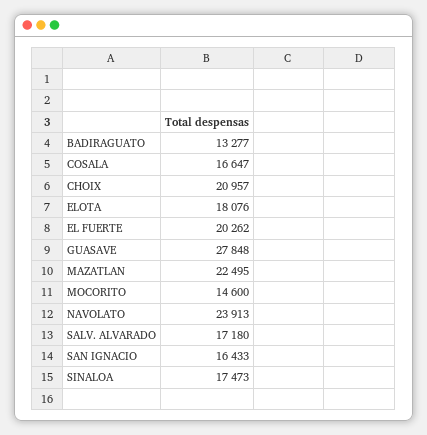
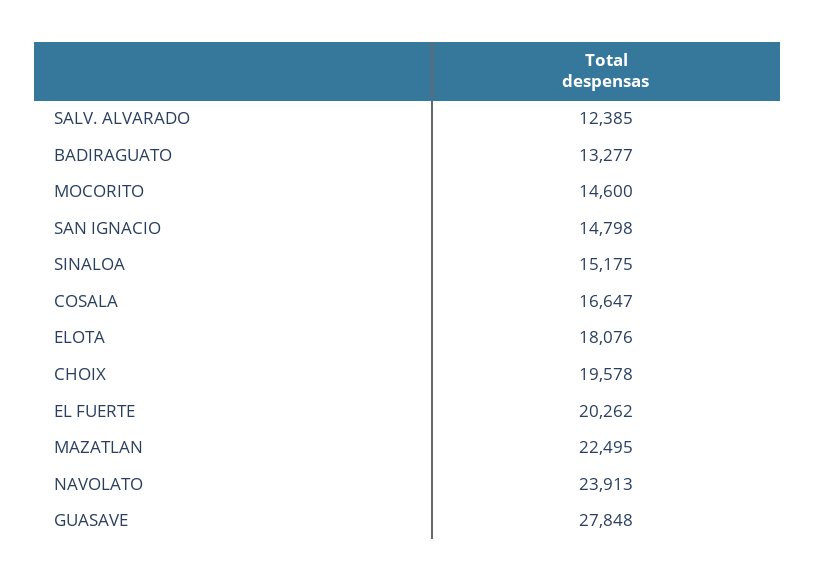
  {
    "BADIRAGUATO": 13277,
    "COSALA": 16647,
-   "CHOIX": 20957,
+   "CHOIX": 19578,
    "ELOTA": 18076,
    "EL FUERTE": 20262,
    "GUASAVE": 27848,
    "MAZATLAN": 22495,
    "MOCORITO": 14600,
    "NAVOLATO": 23913,
-   "SALV. ALVARADO": 17180,
+   "SALV. ALVARADO": 12385,
-   "SAN IGNACIO": 16433,
+   "SAN IGNACIO": 14798,
-   "SINALOA": 17473
+   "SINALOA": 15175
  }

